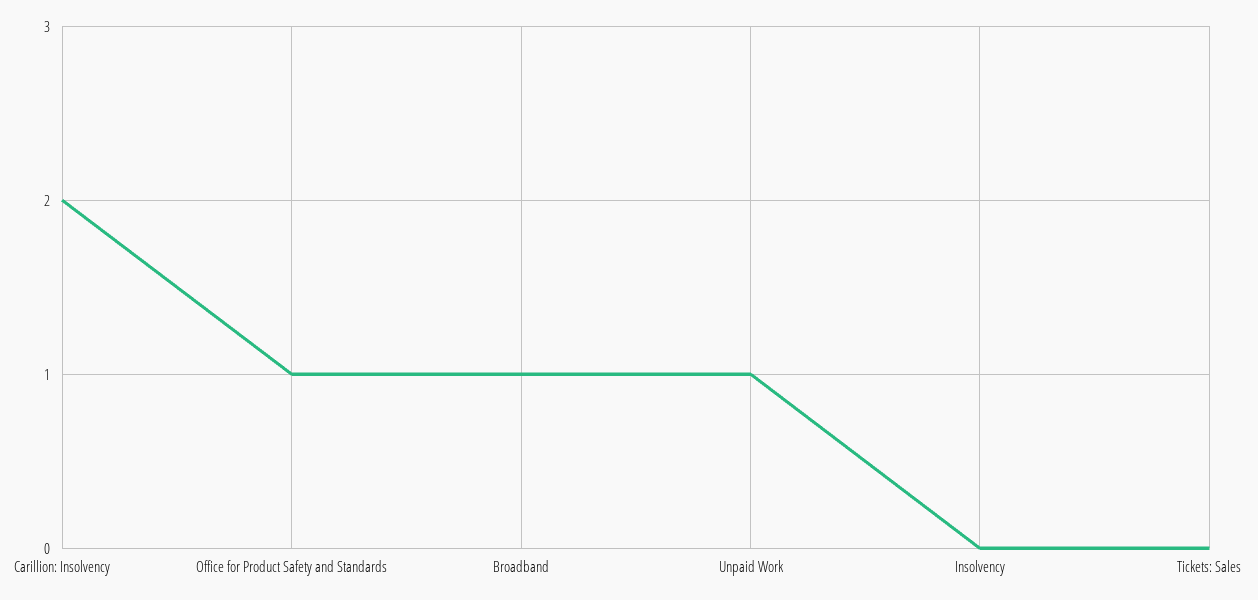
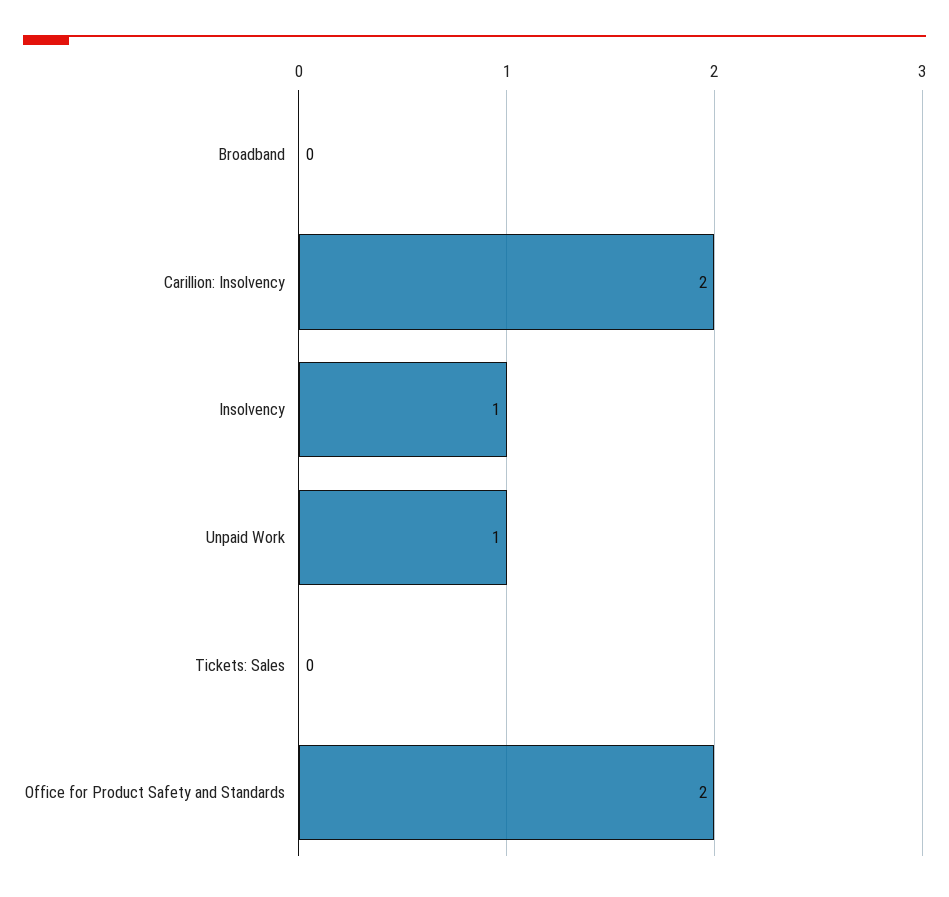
  {
    "Carillion: Insolvency": 2,
-   "Office for Product Safety and Standards": 1,
+   "Office for Product Safety and Standards": 2,
-   "Broadband": 1,
+   "Broadband": 0,
    "Unpaid Work": 1,
-   "Insolvency": 0,
+   "Insolvency": 1,
    "Tickets: Sales": 0
  }

